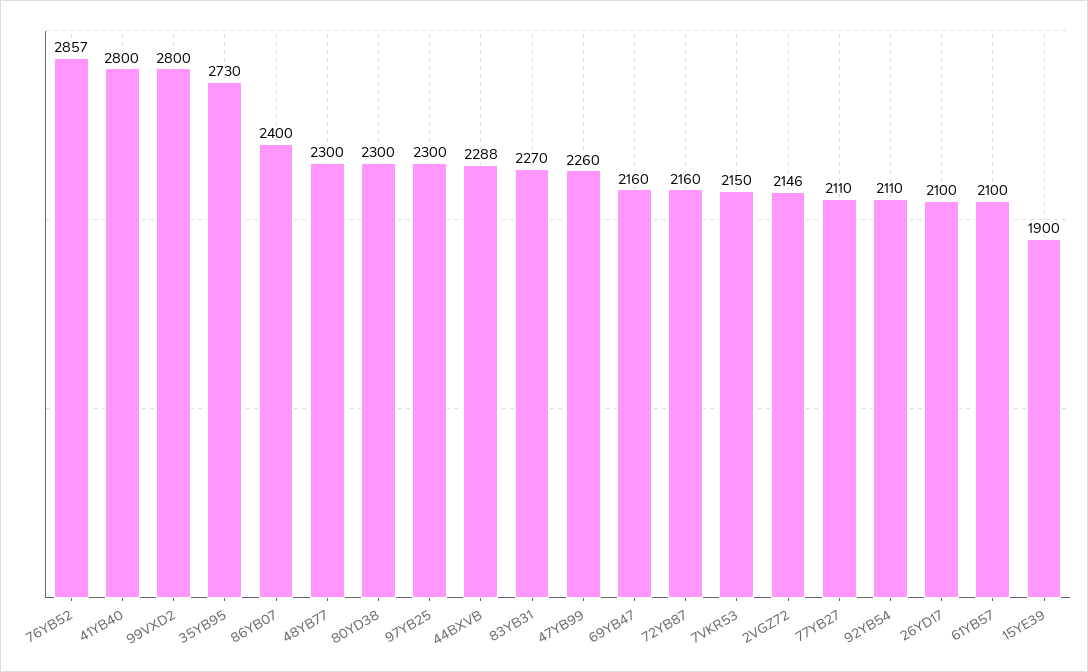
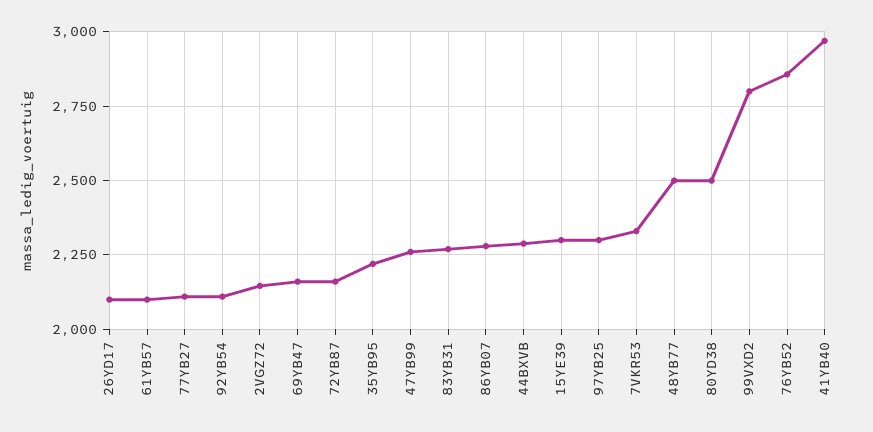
  {
    "76YB52": 2857,
-   "41YB40": 2800,
+   "41YB40": 2975,
    "99VXD2": 2800,
-   "35YB95": 2730,
+   "35YB95": 2225,
-   "86YB07": 2400,
+   "86YB07": 2275,
-   "48YB77": 2300,
+   "48YB77": 2500,
-   "80YD38": 2300,
+   "80YD38": 2500,
    "97YB25": 2300,
    "44BXVB": 2288,
    "83YB31": 2270,
    "47YB99": 2260,
    "69YB47": 2160,
    "72YB87": 2160,
-   "7VKR53": 2150,
+   "7VKR53": 2325,
    "2VGZ72": 2146,
    "77YB27": 2110,
    "92YB54": 2110,
    "26YD17": 2100,
    "61YB57": 2100,
-   "15YE39": 1900
+   "15YE39": 2300
  }

